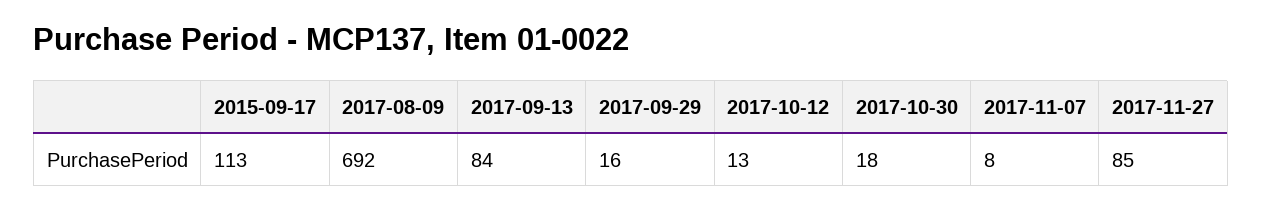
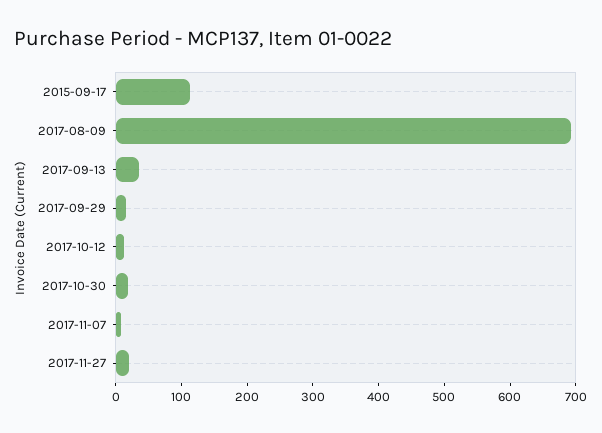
  {
    "2015-09-17": 113,
    "2017-08-09": 692,
-   "2017-09-13": 84,
+   "2017-09-13": 40,
    "2017-09-29": 16,
    "2017-10-12": 13,
    "2017-10-30": 18,
    "2017-11-07": 8,
-   "2017-11-27": 85
+   "2017-11-27": 20
  }

